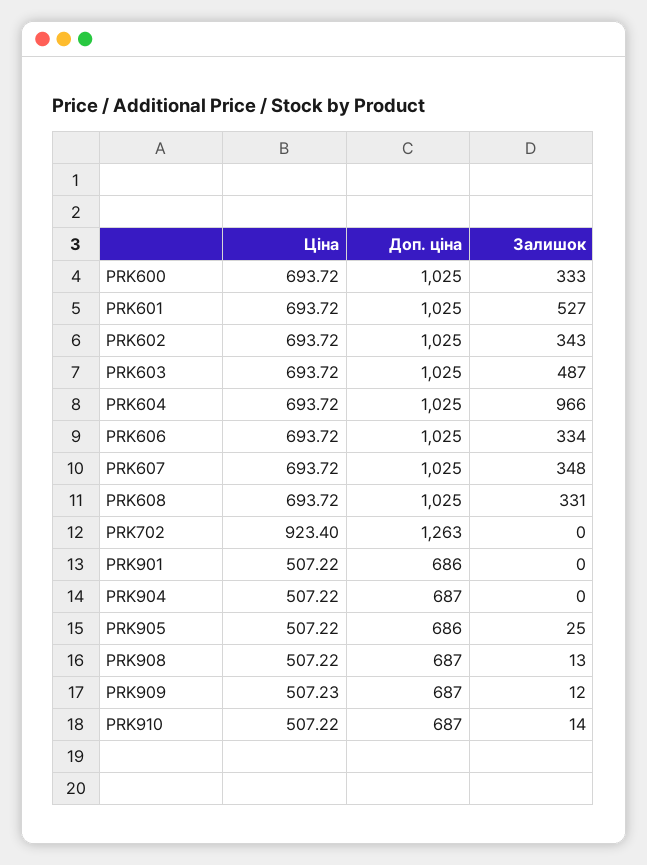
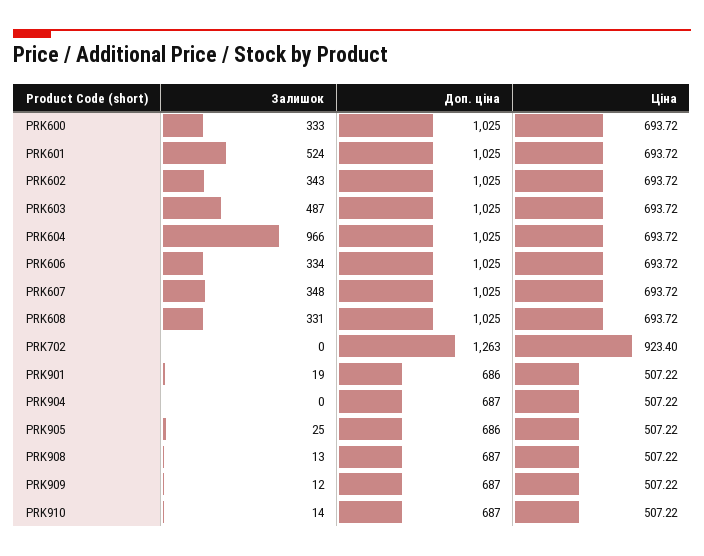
  {
    "Ціна": {
      "PRK600": 693.72,
      "PRK601": 693.72,
      "PRK602": 693.72,
      "PRK603": 693.72,
      "PRK604": 693.72,
      "PRK606": 693.72,
      "PRK607": 693.72,
      "PRK608": 693.72,
      "PRK702": 923.4,
      "PRK901": 507.22,
      "PRK904": 507.22,
      "PRK905": 507.22,
      "PRK908": 507.22,
-     "PRK909": 507.23,
+     "PRK909": 507.22,
      "PRK910": 507.22
    },
    "Доп. ціна": {
      "PRK600": 1025,
      "PRK601": 1025,
      "PRK602": 1025,
      "PRK603": 1025,
      "PRK604": 1025,
      "PRK606": 1025,
      "PRK607": 1025,
      "PRK608": 1025,
      "PRK702": 1263,
      "PRK901": 686,
      "PRK904": 687,
      "PRK905": 686,
      "PRK908": 687,
      "PRK909": 687,
      "PRK910": 687
    },
    "Залишок": {
      "PRK600": 333,
-     "PRK601": 527,
+     "PRK601": 524,
      "PRK602": 343,
      "PRK603": 487,
      "PRK604": 966,
      "PRK606": 334,
      "PRK607": 348,
      "PRK608": 331,
      "PRK702": 0,
-     "PRK901": 0,
+     "PRK901": 19,
      "PRK904": 0,
      "PRK905": 25,
      "PRK908": 13,
      "PRK909": 12,
      "PRK910": 14
    }
  }

